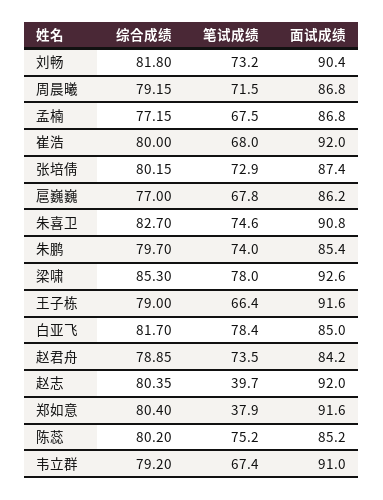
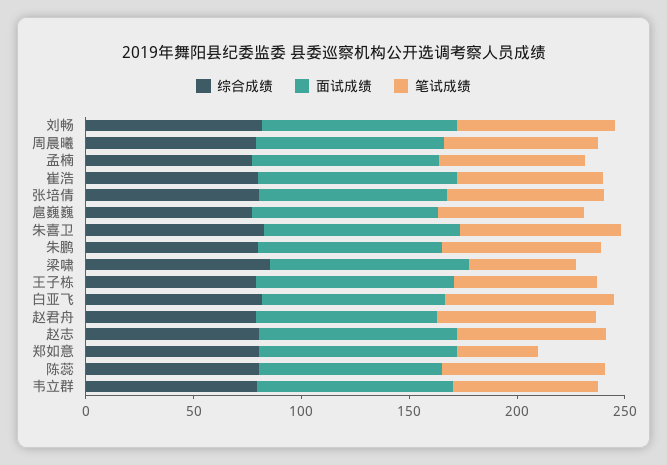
  {
    "综合成绩": {
      "刘畅": 81.8,
      "周晨曦": 79.15,
      "孟楠": 77.15,
      "崔浩": 80,
      "张培倩": 80.15,
      "扈巍巍": 77,
      "朱喜卫": 82.7,
      "朱鹏": 79.7,
      "梁啸": 85.3,
      "王子栋": 79,
      "白亚飞": 81.7,
      "赵君舟": 78.85,
      "赵志": 80.35,
      "郑如意": 80.4,
      "陈蕊": 80.2,
      "韦立群": 79.2
    },
    "笔试成绩": {
      "刘畅": 73.2,
      "周晨曦": 71.5,
      "孟楠": 67.5,
      "崔浩": 68,
      "张培倩": 72.9,
      "扈巍巍": 67.8,
      "朱喜卫": 74.6,
      "朱鹏": 74,
-     "梁啸": 78,
+     "梁啸": 50,
      "王子栋": 66.4,
      "白亚飞": 78.4,
      "赵君舟": 73.5,
-     "赵志": 39.7,
+     "赵志": 70,
      "郑如意": 37.9,
      "陈蕊": 75.2,
      "韦立群": 67.4
    },
    "面试成绩": {
      "刘畅": 90.4,
      "周晨曦": 86.8,
      "孟楠": 86.8,
      "崔浩": 92,
      "张培倩": 87.4,
      "扈巍巍": 86.2,
      "朱喜卫": 90.8,
      "朱鹏": 85.4,
      "梁啸": 92.6,
      "王子栋": 91.6,
      "白亚飞": 85,
      "赵君舟": 84.2,
      "赵志": 92,
      "郑如意": 91.6,
      "陈蕊": 85.2,
      "韦立群": 91
    }
  }

